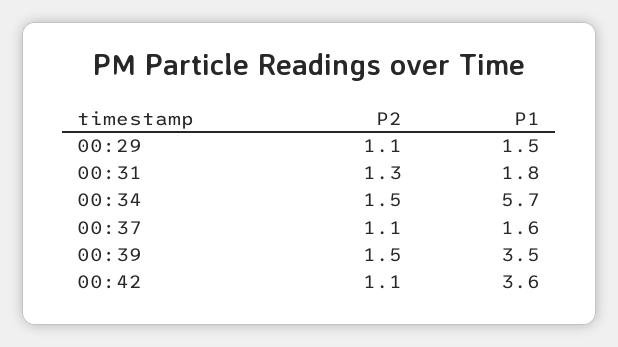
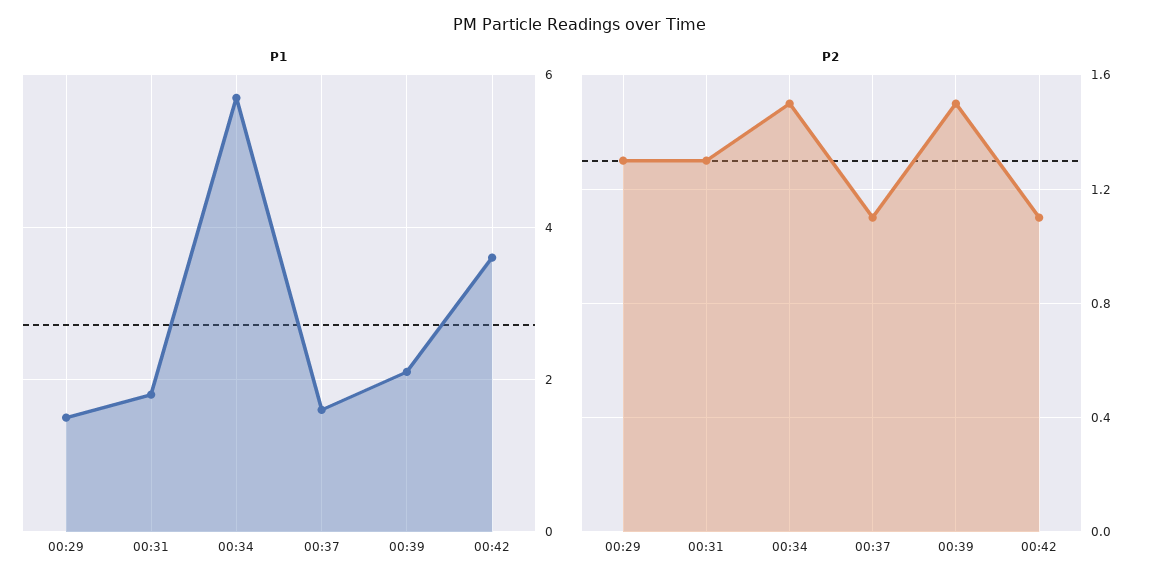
  {
    "P2": {
-     "00:29": 1.1,
+     "00:29": 1.3,
      "00:31": 1.3,
      "00:34": 1.5,
      "00:37": 1.1,
      "00:39": 1.5,
      "00:42": 1.1
    },
    "P1": {
      "00:29": 1.5,
      "00:31": 1.8,
      "00:34": 5.7,
      "00:37": 1.6,
-     "00:39": 3.5,
+     "00:39": 2,
      "00:42": 3.6
    }
  }

